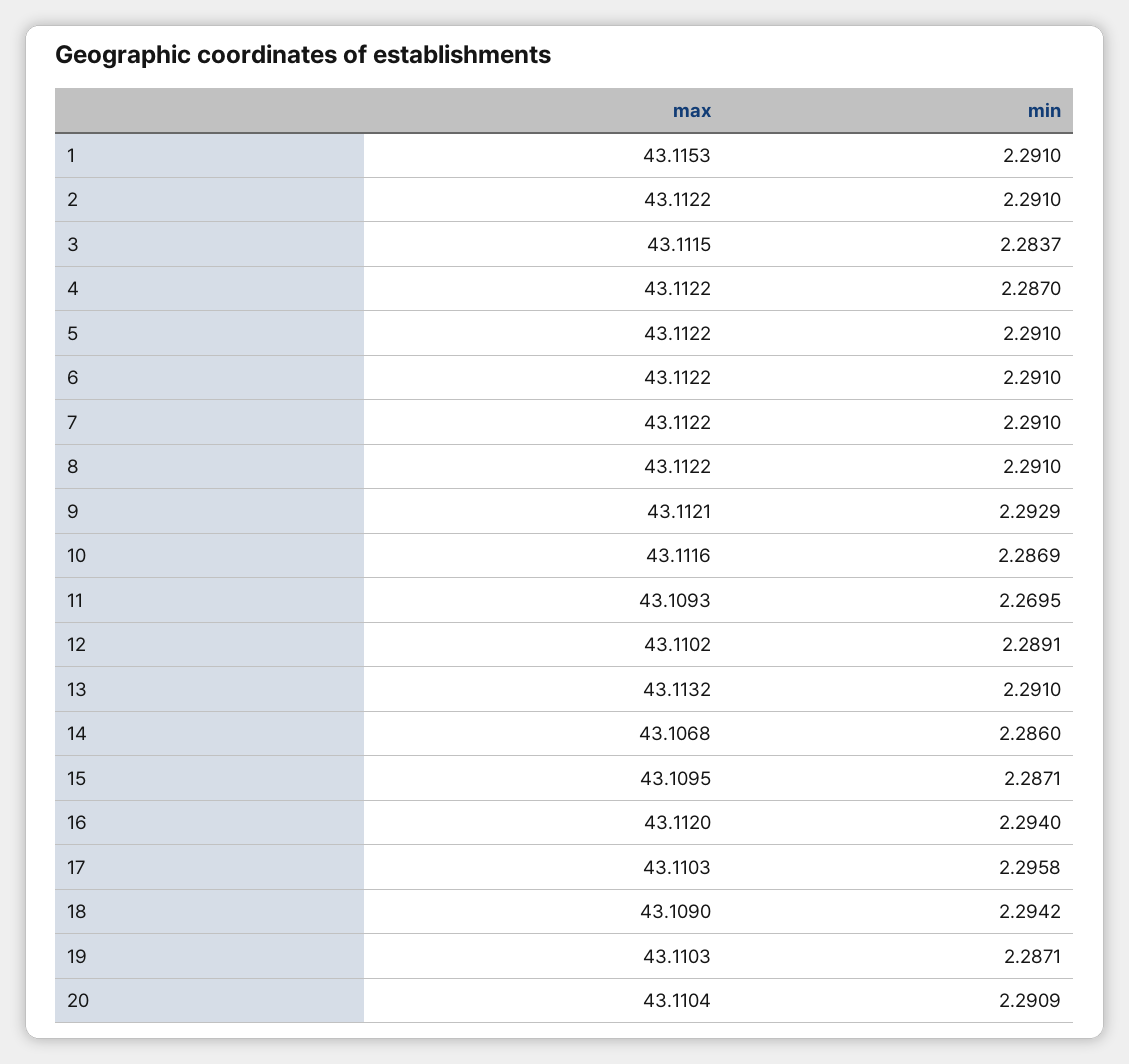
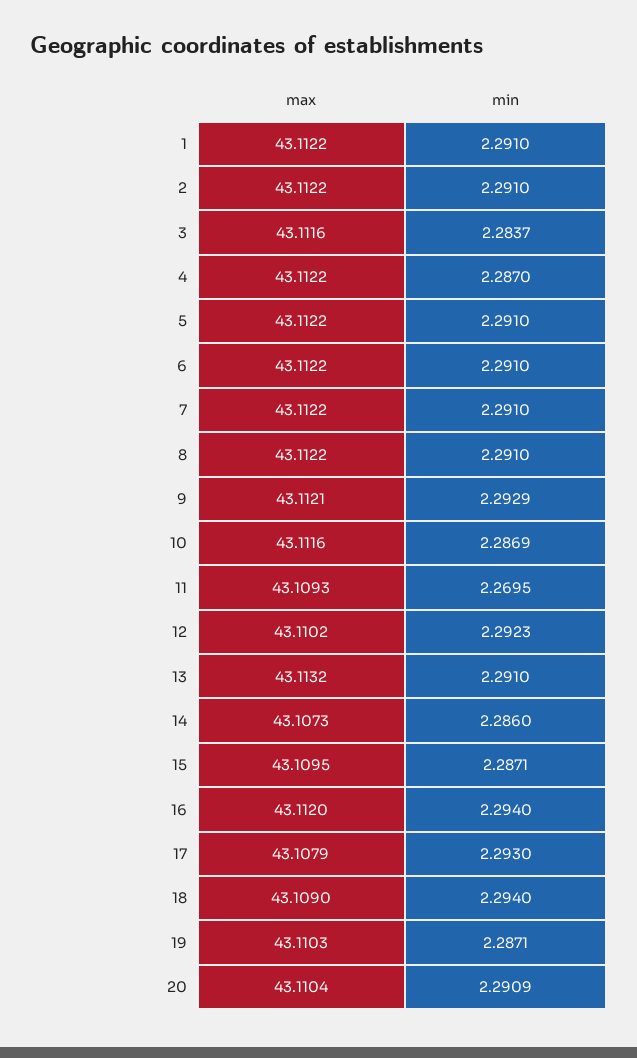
  {
    "max": {
-     "1": 43.1153,
+     "1": 43.1122,
      "2": 43.1122,
-     "3": 43.1115,
+     "3": 43.1116,
      "4": 43.1122,
      "5": 43.1122,
      "6": 43.1122,
      "7": 43.1122,
      "8": 43.1122,
      "9": 43.1121,
      "10": 43.1116,
      "11": 43.1093,
      "12": 43.1102,
      "13": 43.1132,
-     "14": 43.1068,
+     "14": 43.1073,
      "15": 43.1095,
      "16": 43.112,
-     "17": 43.1103,
+     "17": 43.1079,
      "18": 43.109,
      "19": 43.1103,
      "20": 43.1104
    },
    "min": {
      "1": 2.291,
      "2": 2.291,
      "3": 2.2837,
      "4": 2.287,
      "5": 2.291,
      "6": 2.291,
      "7": 2.291,
      "8": 2.291,
      "9": 2.2929,
      "10": 2.2869,
      "11": 2.2695,
-     "12": 2.2891,
+     "12": 2.2923,
      "13": 2.291,
      "14": 2.286,
      "15": 2.2871,
      "16": 2.294,
-     "17": 2.2958,
+     "17": 2.293,
-     "18": 2.2942,
+     "18": 2.294,
      "19": 2.2871,
      "20": 2.2909
    }
  }

